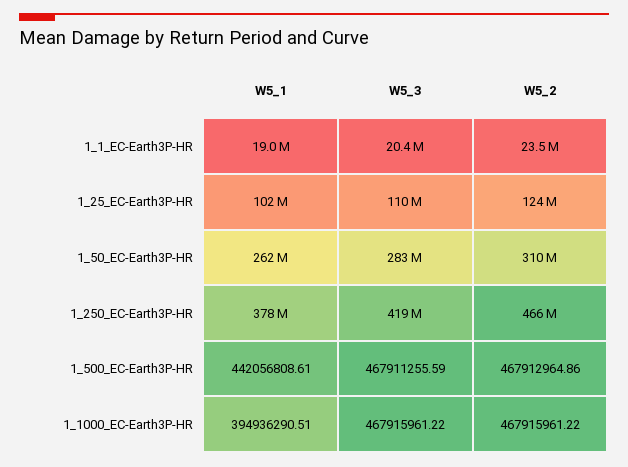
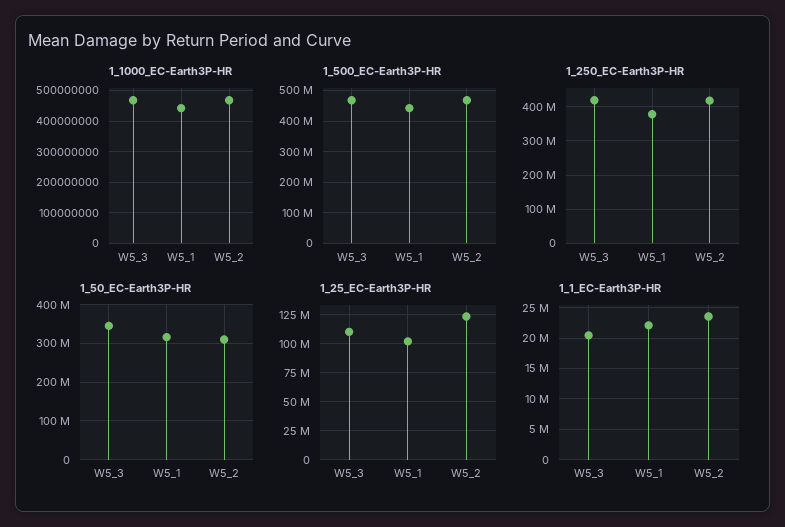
  {
    "1_1_EC-Earth3P-HR": {
-     "W5_1": 19000000,
+     "W5_1": 22000000,
      "W5_3": 20400000,
      "W5_2": 23500000
    },
    "1_25_EC-Earth3P-HR": {
      "W5_1": 102000000,
      "W5_3": 110000000,
      "W5_2": 124000000
    },
    "1_50_EC-Earth3P-HR": {
-     "W5_1": 262000000,
+     "W5_1": 320000000,
-     "W5_3": 283000000,
+     "W5_3": 340000000,
      "W5_2": 310000000
    },
    "1_250_EC-Earth3P-HR": {
      "W5_1": 378000000,
      "W5_3": 419000000,
-     "W5_2": 466000000
+     "W5_2": 420000000
    },
    "1_500_EC-Earth3P-HR": {
      "W5_1": 442056808.61,
      "W5_3": 467911255.59,
      "W5_2": 467912964.86
    },
    "1_1000_EC-Earth3P-HR": {
-     "W5_1": 394936290.51,
+     "W5_1": 440000000,
      "W5_3": 467915961.22,
      "W5_2": 467915961.22
    }
  }

